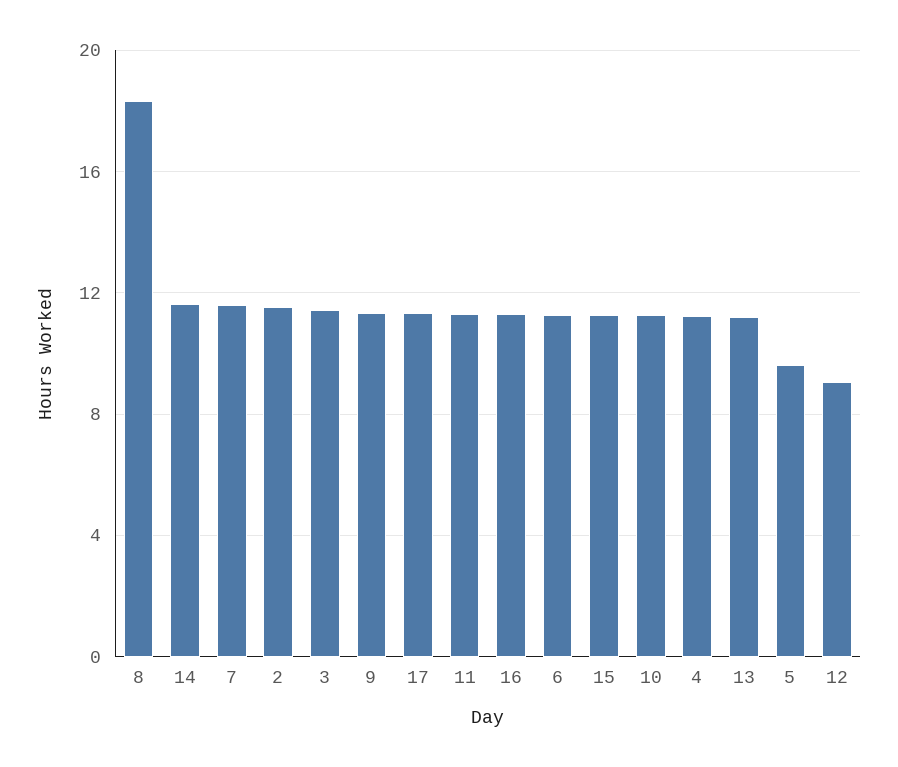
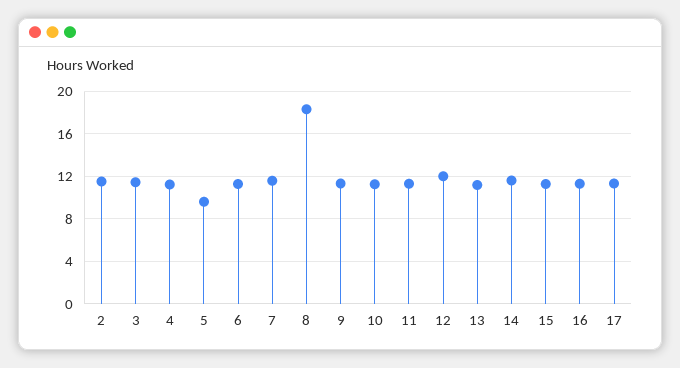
  {
    "8": 18.5,
    "14": 11.5,
    "7": 11.5,
    "2": 11.5,
    "3": 11.5,
    "9": 11.5,
    "17": 11.5,
    "11": 11.5,
    "16": 11.5,
    "6": 11.5,
    "15": 11.5,
    "10": 11.5,
    "4": 11,
    "13": 11,
    "5": 9.5,
-   "12": 9
+   "12": 12
  }

